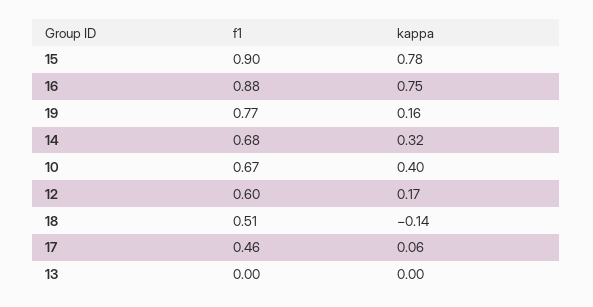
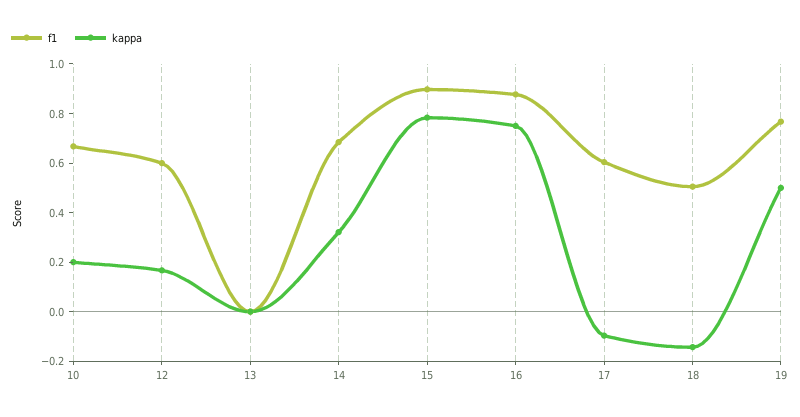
  {
    "f1": {
      "15": 0.9,
      "16": 0.88,
      "19": 0.77,
      "14": 0.68,
      "10": 0.67,
      "12": 0.6,
      "18": 0.51,
-     "17": 0.46,
+     "17": 0.6,
      "13": 0
    },
    "kappa": {
      "15": 0.78,
      "16": 0.75,
-     "19": 0.16,
+     "19": 0.5,
      "14": 0.32,
-     "10": 0.4,
+     "10": 0.2,
      "12": 0.17,
      "18": -0.14,
-     "17": 0.06,
+     "17": -0.1,
      "13": 0
    }
  }

